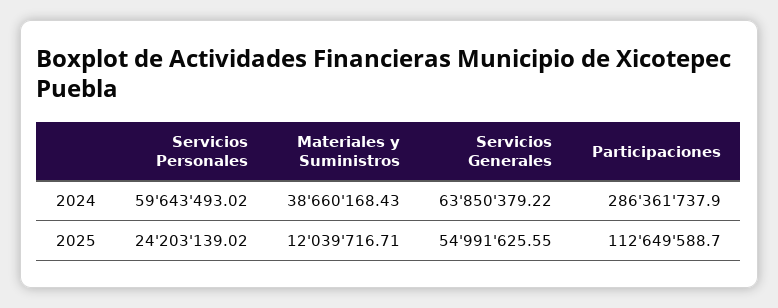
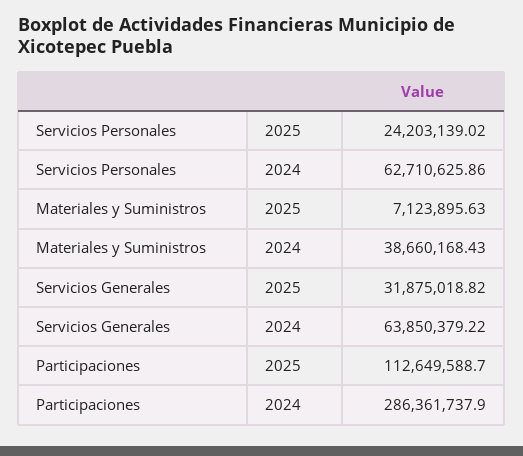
  {
    "Servicios Personales": {
-     "2024": 59643493.02,
+     "2024": 62710625.86,
      "2025": 24203139.02
    },
    "Materiales y Suministros": {
      "2024": 38660168.43,
-     "2025": 12039716.71
+     "2025": 7123895.63
    },
    "Servicios Generales": {
      "2024": 63850379.22,
-     "2025": 54991625.55
+     "2025": 31875018.82
    },
    "Participaciones": {
      "2024": 286361737.9,
      "2025": 112649588.7
    }
  }

